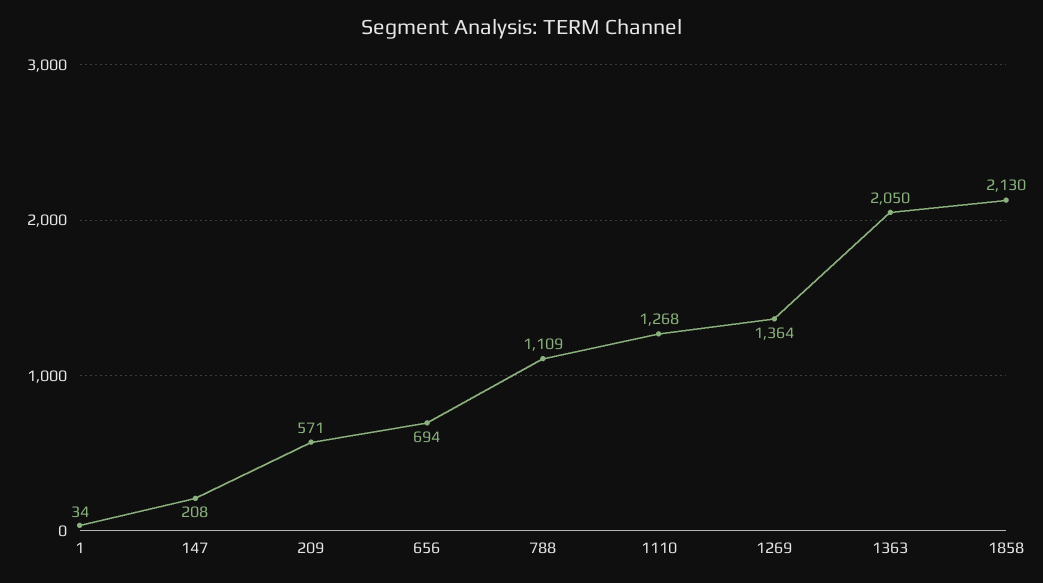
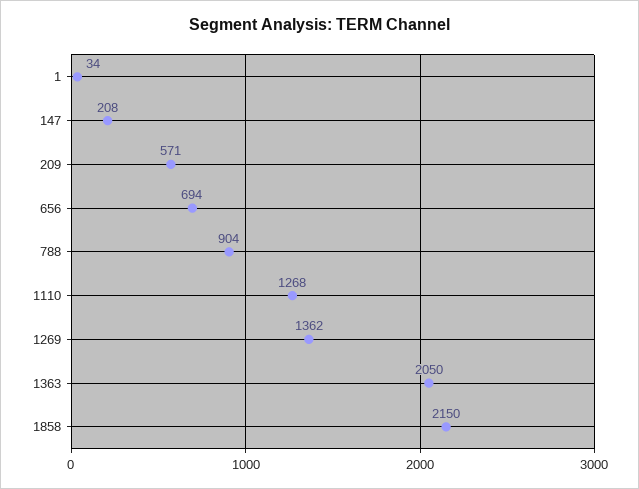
  {
    "1": 34,
    "147": 208,
    "209": 571,
    "656": 694,
-   "788": 1109,
+   "788": 904,
    "1110": 1268,
-   "1269": 1364,
+   "1269": 1362,
    "1363": 2050,
-   "1858": 2130
+   "1858": 2150
  }

